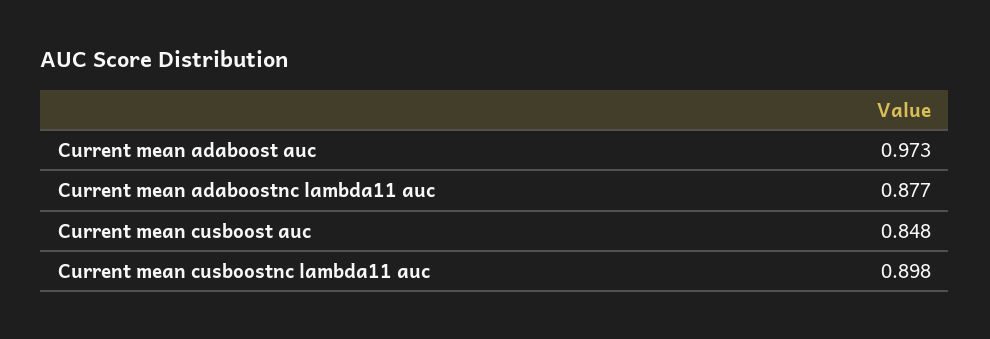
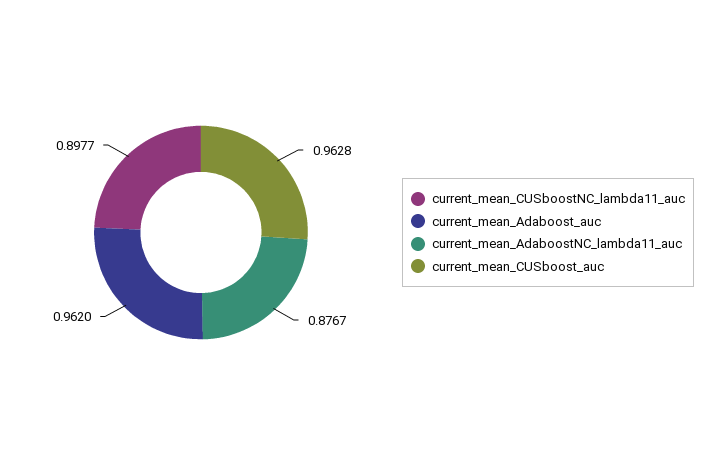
  {
-   "Current mean adaboost auc": 0.973,
+   "Current mean adaboost auc": 0.962,
    "Current mean adaboostnc lambda11 auc": 0.8767,
-   "Current mean cusboost auc": 0.848,
+   "Current mean cusboost auc": 0.9628,
    "Current mean cusboostnc lambda11 auc": 0.8977
  }

